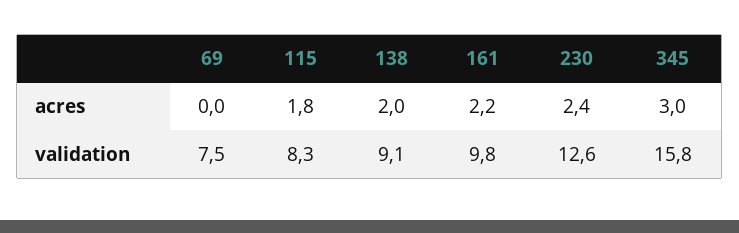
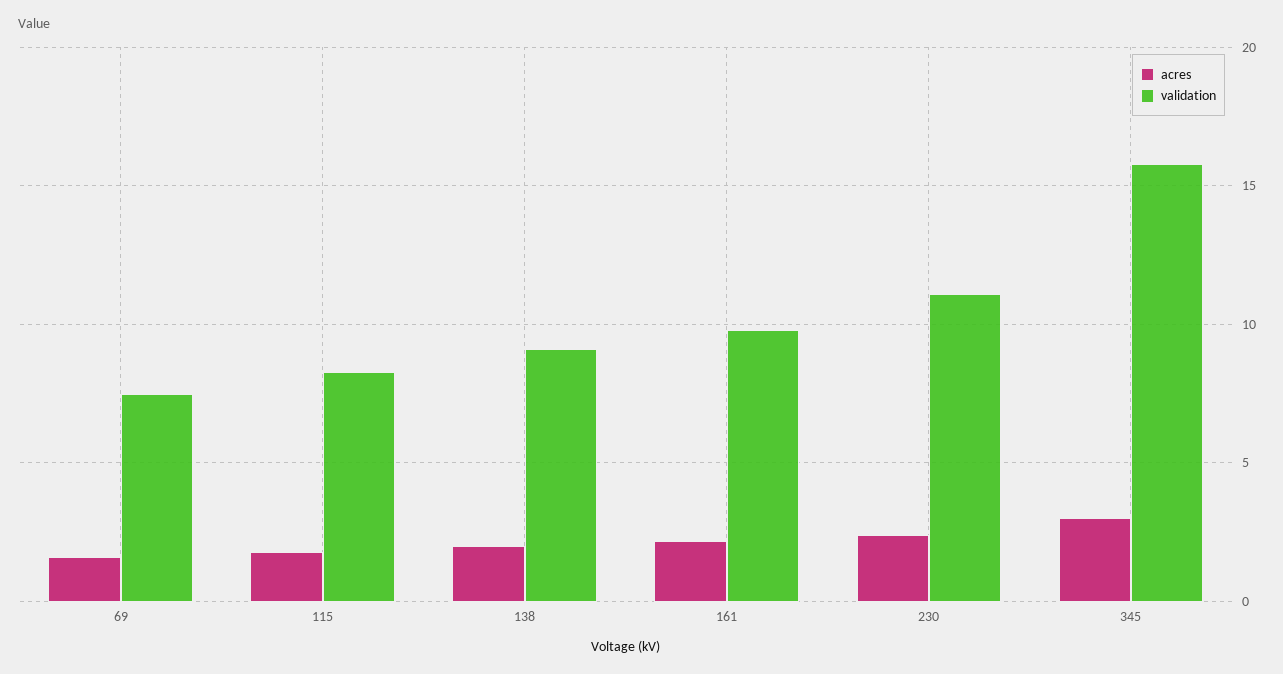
  {
    "acres": {
-     "69": 0,
+     "69": 1.5,
      "115": 1.8,
      "138": 2,
      "161": 2.2,
      "230": 2.4,
      "345": 3
    },
    "validation": {
      "69": 7.5,
      "115": 8.3,
      "138": 9.1,
      "161": 9.8,
-     "230": 12.6,
+     "230": 11,
      "345": 15.8
    }
  }

